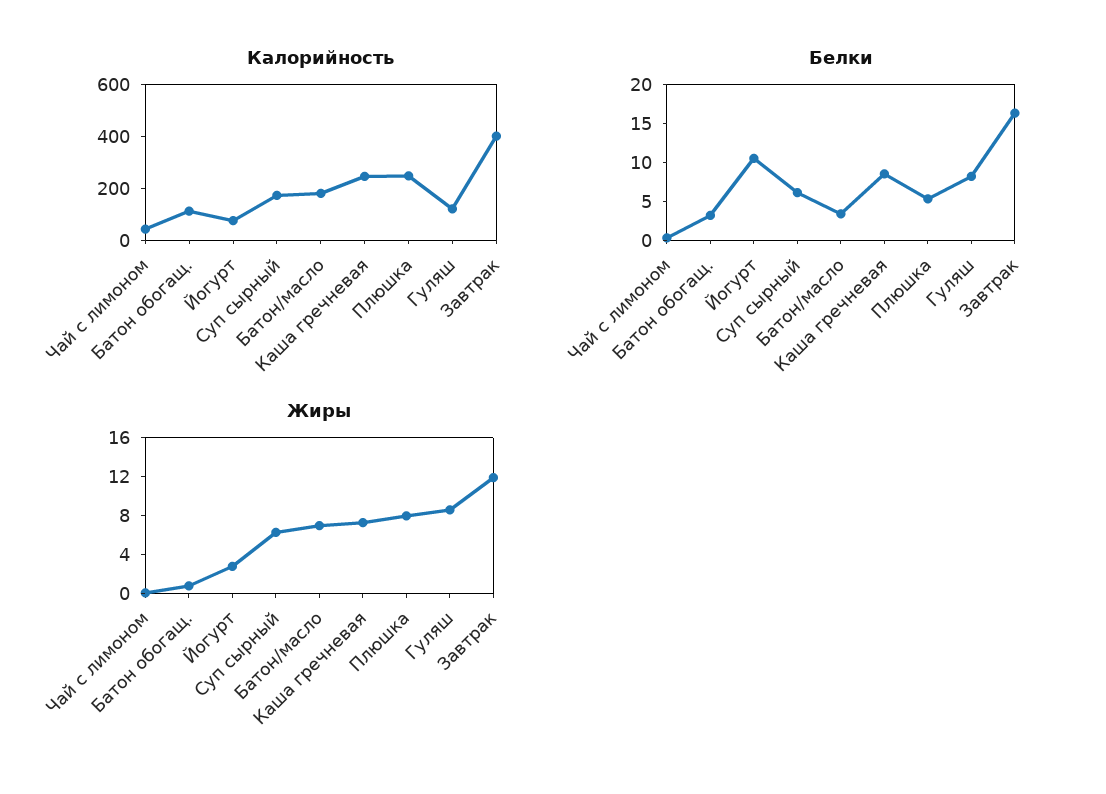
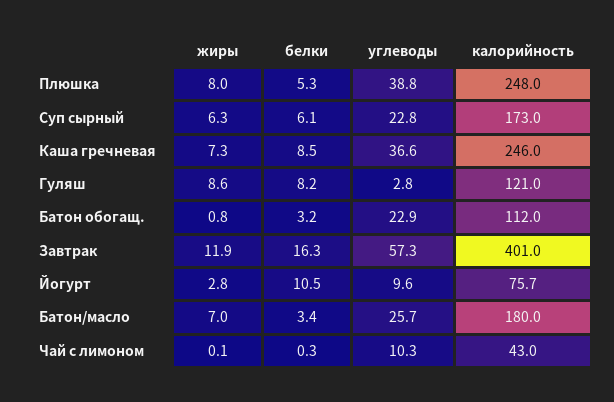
  {
    "Калорийность": {
      "Чай с лимоном": 43,
      "Батон обогащ.": 112,
      "Йогурт": 75.7,
      "Суп сырный": 173,
      "Батон/масло": 180,
      "Каша гречневая": 246,
      "Плюшка": 248,
      "Гуляш": 121,
      "Завтрак": 401
    },
    "Белки": {
      "Чай с лимоном": 0.3,
      "Батон обогащ.": 3.2,
      "Йогурт": 10.5,
      "Суп сырный": 6.1,
      "Батон/масло": 3.4,
      "Каша гречневая": 8.5,
      "Плюшка": 5.3,
      "Гуляш": 8.2,
      "Завтрак": 16.3
    },
    "Жиры": {
      "Чай с лимоном": 0.1,
      "Батон обогащ.": 0.8,
      "Йогурт": 2.8,
      "Суп сырный": 6.3,
      "Батон/масло": 7,
      "Каша гречневая": 7.3,
      "Плюшка": 8,
      "Гуляш": 8.6,
      "Завтрак": 11.9
-   }
+   },
+   "углеводы": {
+     "Плюшка": 38.8,
+     "Суп сырный": 22.8,
+     "Каша гречневая": 36.6,
+     "Гуляш": 2.8,
+     "Батон обогащ.": 22.9,
+     "Завтрак": 57.3,
+     "Йогурт": 9.6,
+     "Батон/масло": 25.7,
+     "Чай с лимоном": 10.3
+   }
  }

